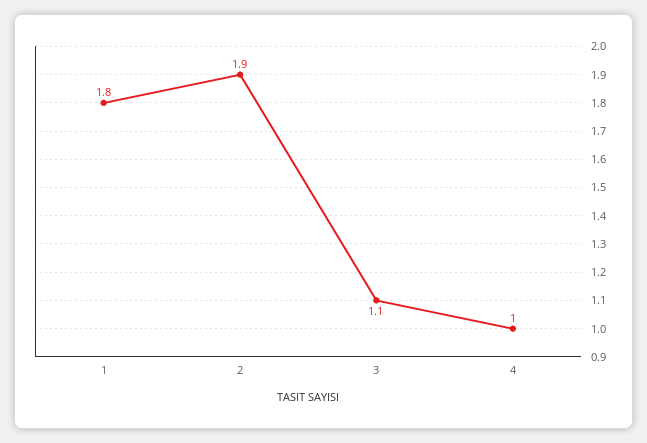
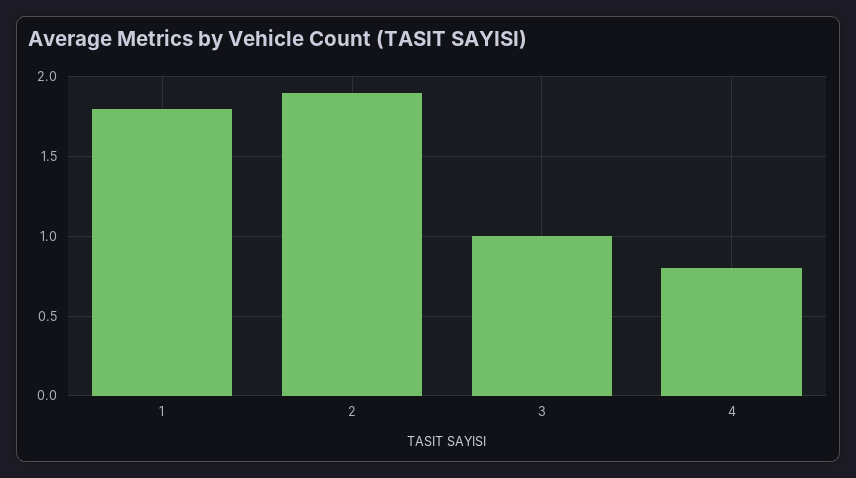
  {
    "1": 1.8,
    "2": 1.9,
-   "3": 1.1,
+   "3": 1,
-   "4": 1
+   "4": 0.8
  }

